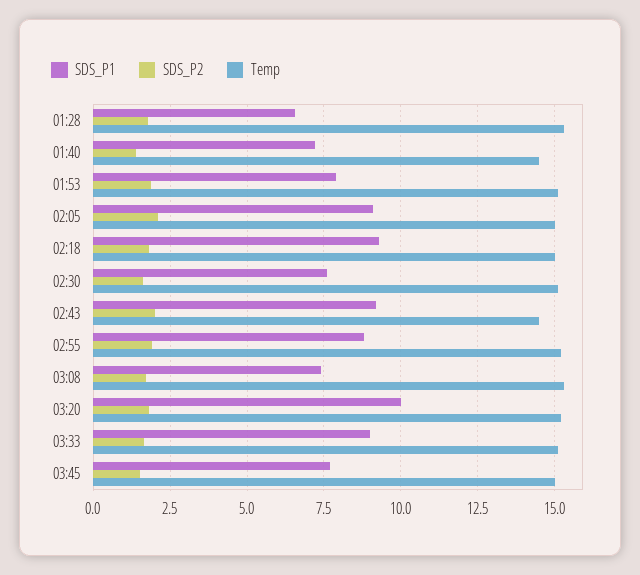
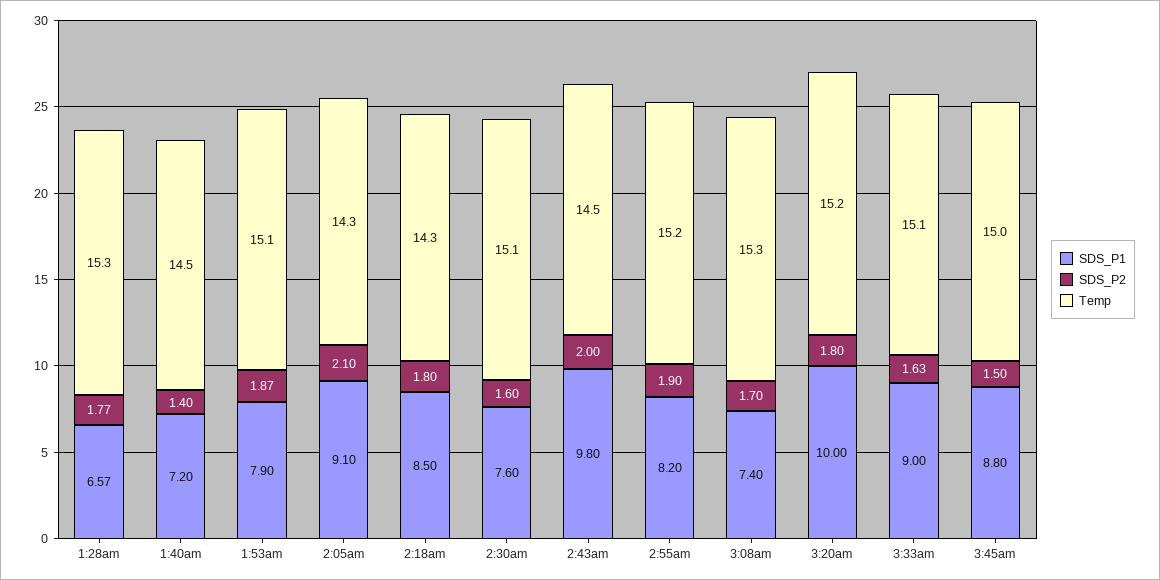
  {
    "SDS_P1": {
      "01:28": 6.57,
      "01:40": 7.2,
      "01:53": 7.9,
      "02:05": 9.1,
-     "02:18": 9.25,
+     "02:18": 8.5,
      "02:30": 7.6,
-     "02:43": 9.25,
+     "02:43": 9.8,
-     "02:55": 8.75,
+     "02:55": 8.2,
      "03:08": 7.4,
      "03:20": 10,
      "03:33": 9,
-     "03:45": 7.75
+     "03:45": 8.8
    },
    "SDS_P2": {
      "01:28": 1.77,
      "01:40": 1.4,
      "01:53": 1.87,
      "02:05": 2.1,
      "02:18": 1.8,
      "02:30": 1.6,
      "02:43": 2,
      "02:55": 1.9,
      "03:08": 1.7,
      "03:20": 1.8,
      "03:33": 1.63,
      "03:45": 1.5
    },
    "Temp": {
      "01:28": 15.3,
      "01:40": 14.5,
      "01:53": 15.1,
-     "02:05": 15,
+     "02:05": 14.3,
-     "02:18": 15,
+     "02:18": 14.3,
      "02:30": 15.1,
      "02:43": 14.5,
      "02:55": 15.2,
      "03:08": 15.3,
      "03:20": 15.2,
      "03:33": 15.1,
      "03:45": 15
    }
  }

